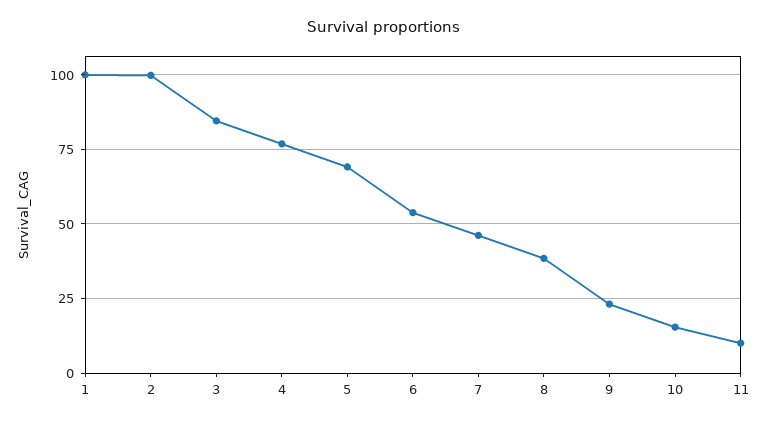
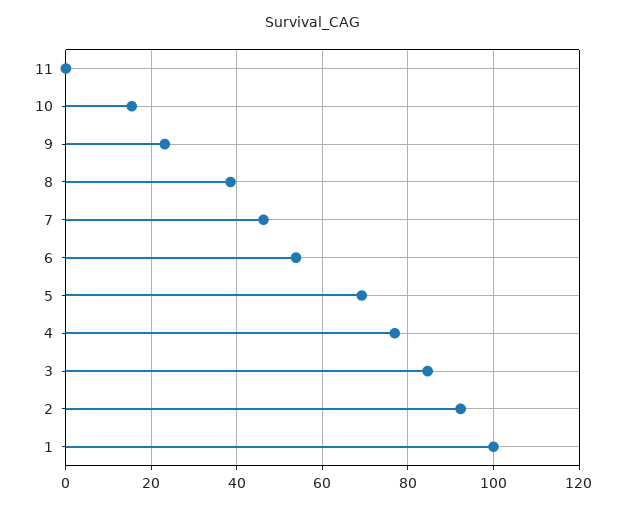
  {
    "1": 100,
-   "2": 100,
+   "2": 92,
    "3": 84,
    "4": 76,
    "5": 70,
    "6": 54,
    "7": 46,
    "8": 38,
    "9": 24,
    "10": 16,
-   "11": 10
+   "11": 0
  }

